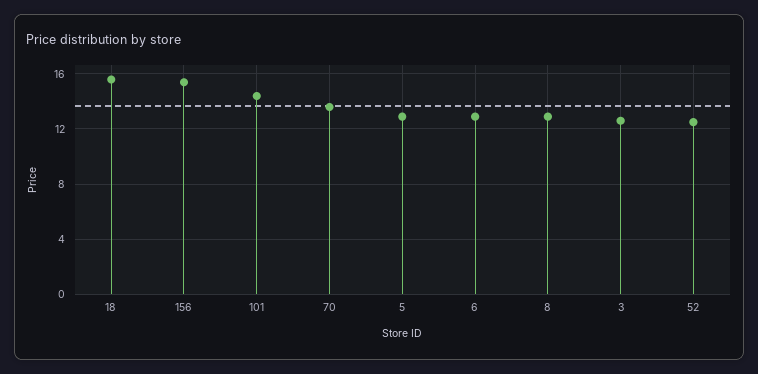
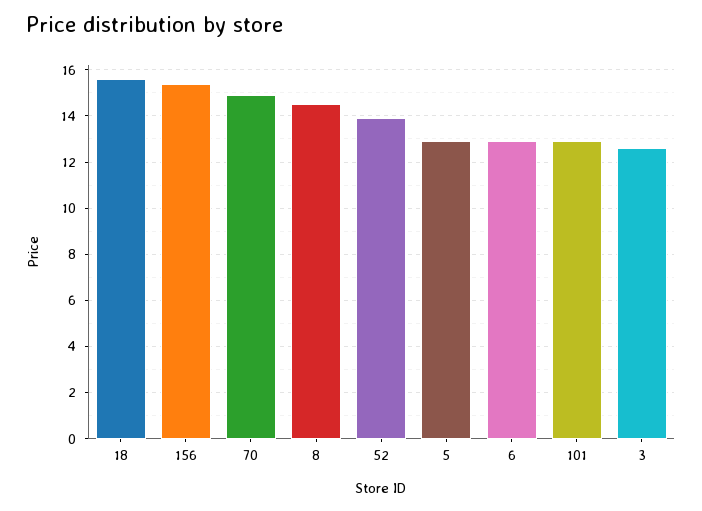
  {
    "18": 15.5,
    "156": 15.5,
-   "101": 14.5,
+   "101": 13,
-   "70": 13.5,
+   "70": 15,
    "5": 13,
    "6": 13,
-   "8": 13,
+   "8": 14.5,
    "3": 12.5,
-   "52": 12.5
+   "52": 14
  }

